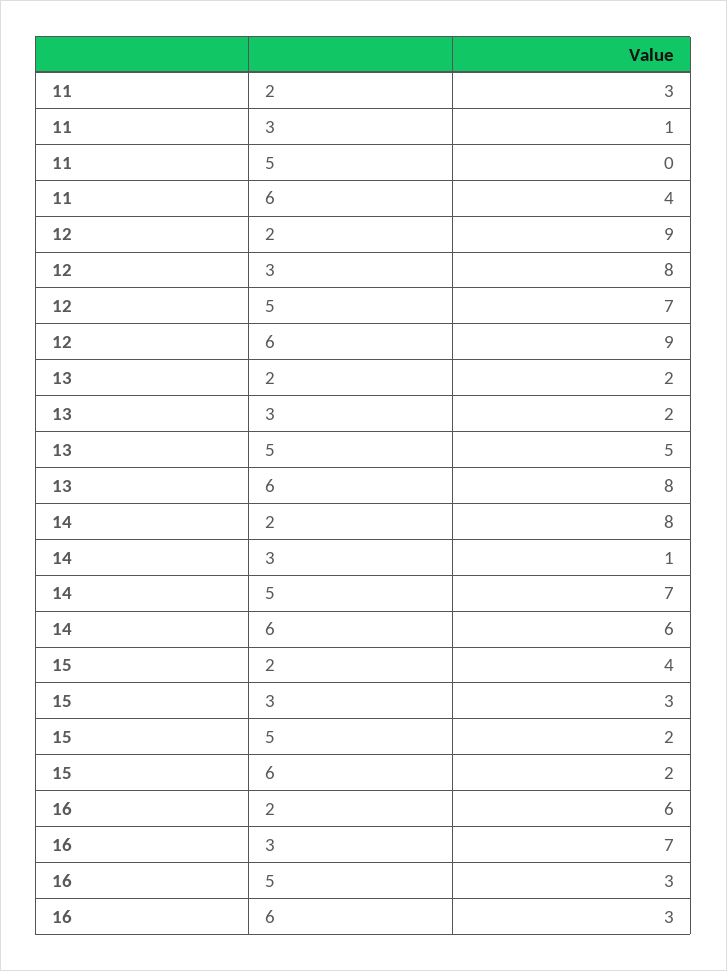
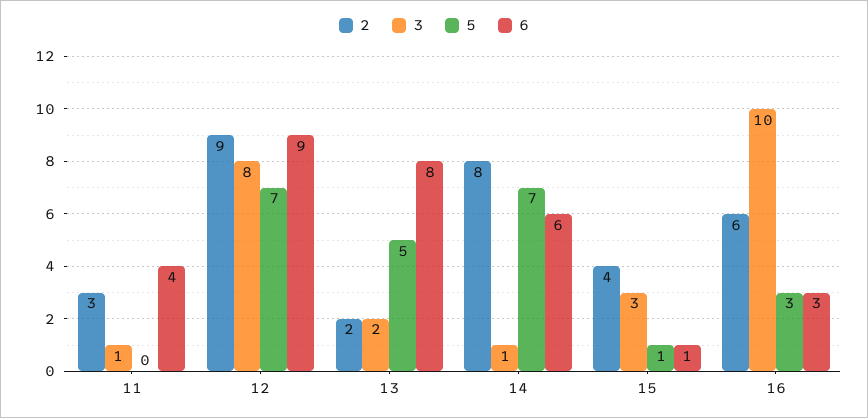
  {
    "2": {
      "11": 3,
      "12": 9,
      "13": 2,
      "14": 8,
      "15": 4,
      "16": 6
    },
    "3": {
      "11": 1,
      "12": 8,
      "13": 2,
      "14": 1,
      "15": 3,
-     "16": 7
+     "16": 10
    },
    "5": {
      "11": 0,
      "12": 7,
      "13": 5,
      "14": 7,
-     "15": 2,
+     "15": 1,
      "16": 3
    },
    "6": {
      "11": 4,
      "12": 9,
      "13": 8,
      "14": 6,
-     "15": 2,
+     "15": 1,
      "16": 3
    }
  }

